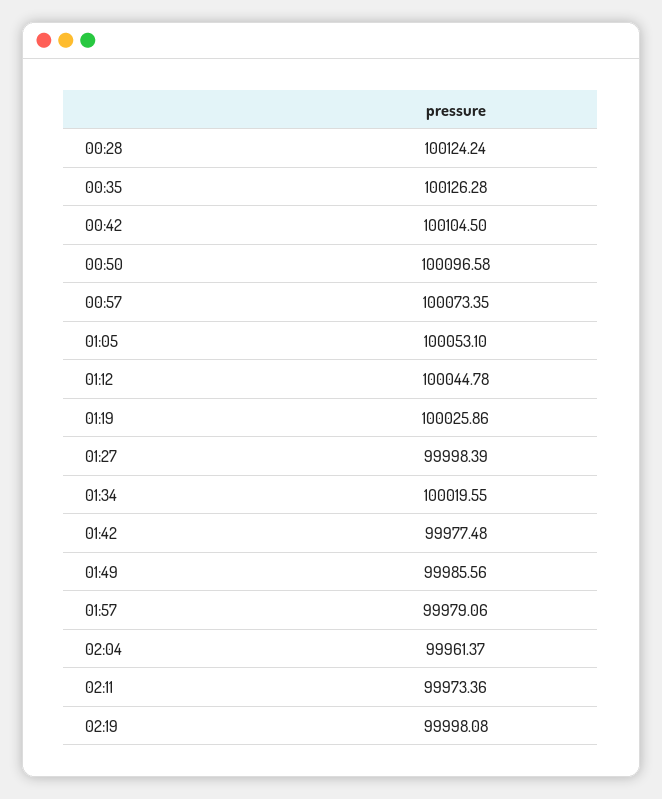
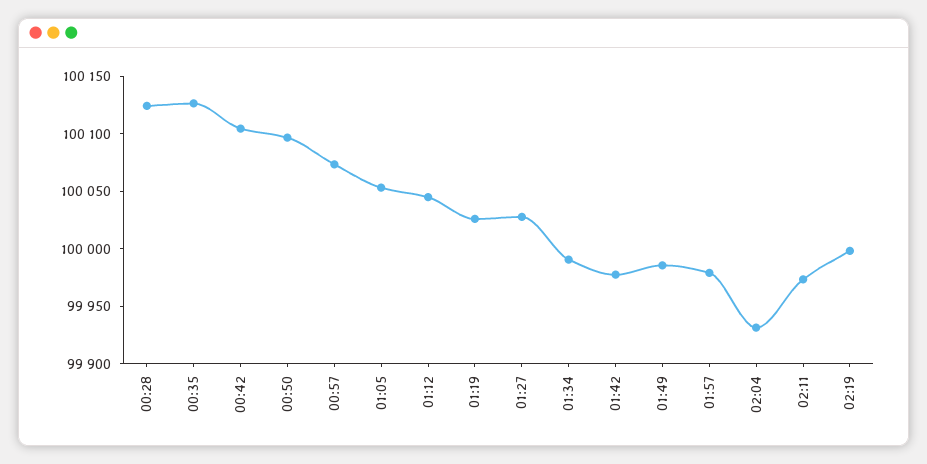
  {
    "00:28": 100124.24,
    "00:35": 100126.28,
    "00:42": 100104.5,
    "00:50": 100096.58,
    "00:57": 100073.35,
    "01:05": 100053.1,
    "01:12": 100044.78,
    "01:19": 100025.86,
-   "01:27": 99998.39,
+   "01:27": 100030,
-   "01:34": 100019.55,
+   "01:34": 99990,
    "01:42": 99977.48,
    "01:49": 99985.56,
    "01:57": 99979.06,
-   "02:04": 99961.37,
+   "02:04": 99930,
    "02:11": 99973.36,
    "02:19": 99998.08
  }

